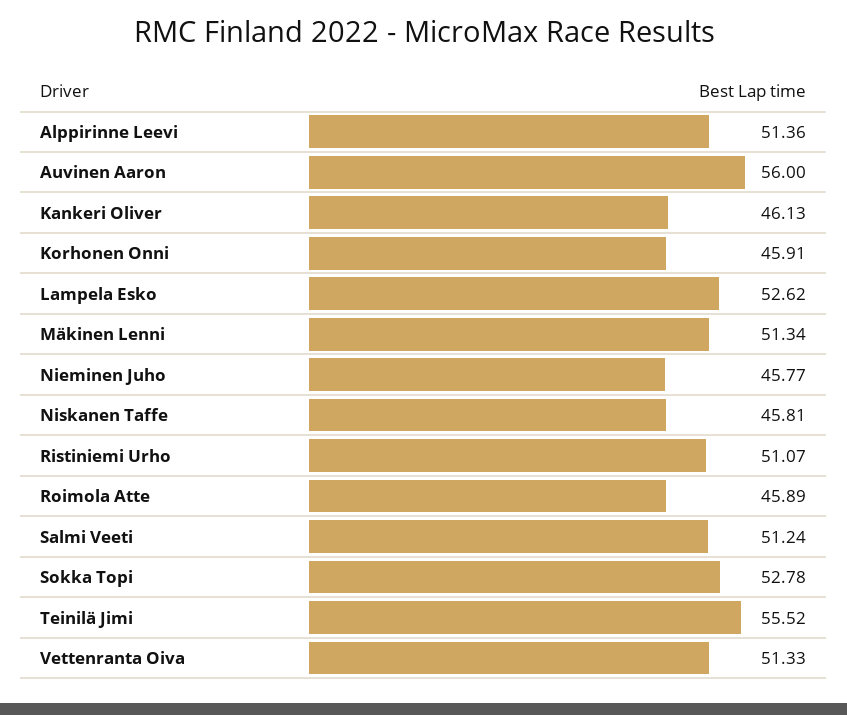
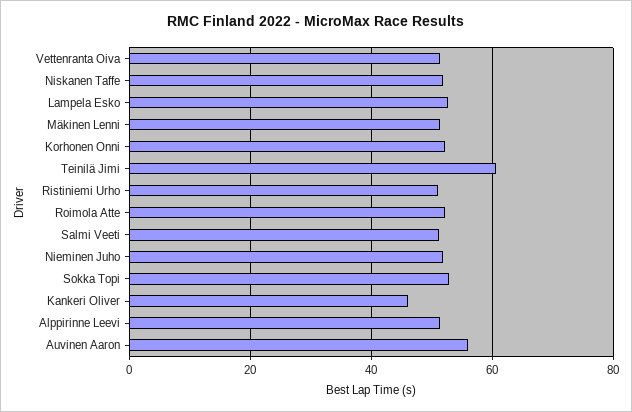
  {
    "Alppirinne Leevi": 51.36,
    "Auvinen Aaron": 56,
    "Kankeri Oliver": 46.13,
-   "Korhonen Onni": 45.91,
+   "Korhonen Onni": 52,
    "Lampela Esko": 52.62,
    "Mäkinen Lenni": 51.34,
-   "Nieminen Juho": 45.77,
+   "Nieminen Juho": 52,
-   "Niskanen Taffe": 45.81,
+   "Niskanen Taffe": 52,
    "Ristiniemi Urho": 51.07,
-   "Roimola Atte": 45.89,
+   "Roimola Atte": 52,
    "Salmi Veeti": 51.24,
    "Sokka Topi": 52.78,
-   "Teinilä Jimi": 55.52,
+   "Teinilä Jimi": 60,
    "Vettenranta Oiva": 51.33
  }

